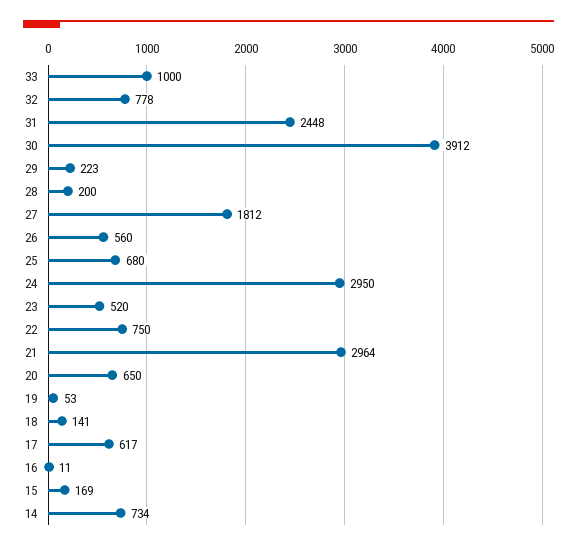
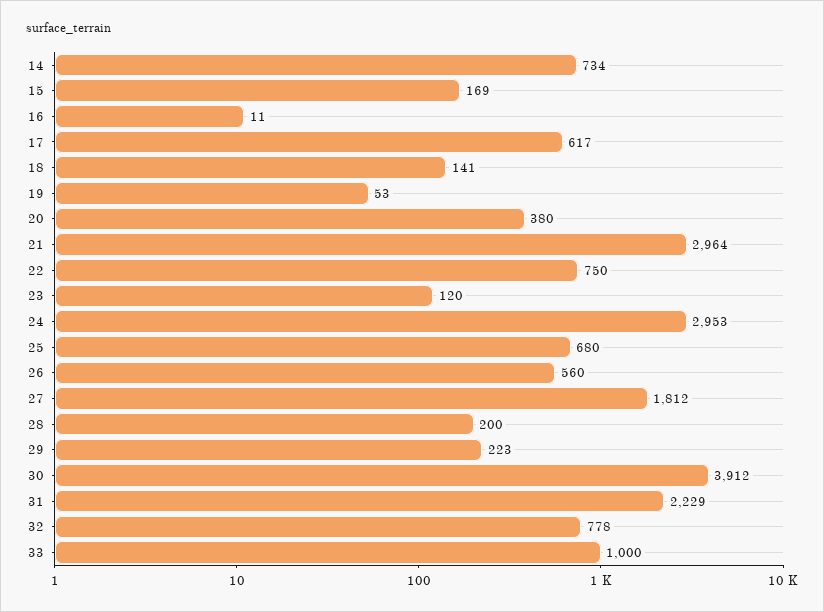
  {
    "33": 1000,
    "32": 778,
-   "31": 2448,
+   "31": 2229,
    "30": 3912,
    "29": 223,
    "28": 200,
    "27": 1812,
    "26": 560,
    "25": 680,
-   "24": 2950,
+   "24": 2953,
-   "23": 520,
+   "23": 120,
    "22": 750,
    "21": 2964,
-   "20": 650,
+   "20": 380,
    "19": 53,
    "18": 141,
    "17": 617,
    "16": 11,
    "15": 169,
    "14": 734
  }

